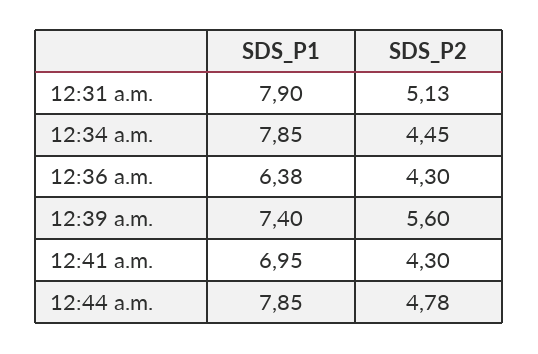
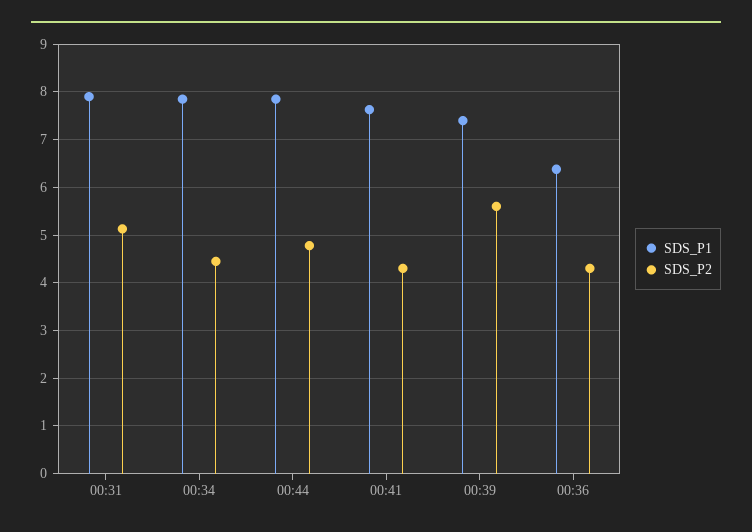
  {
    "SDS_P1": {
      "12:31 a.m.": 7.9,
      "12:34 a.m.": 7.85,
      "12:36 a.m.": 6.38,
      "12:39 a.m.": 7.4,
-     "12:41 a.m.": 6.95,
+     "12:41 a.m.": 7.6,
      "12:44 a.m.": 7.85
    },
    "SDS_P2": {
      "12:31 a.m.": 5.13,
      "12:34 a.m.": 4.45,
      "12:36 a.m.": 4.3,
      "12:39 a.m.": 5.6,
      "12:41 a.m.": 4.3,
      "12:44 a.m.": 4.78
    }
  }

